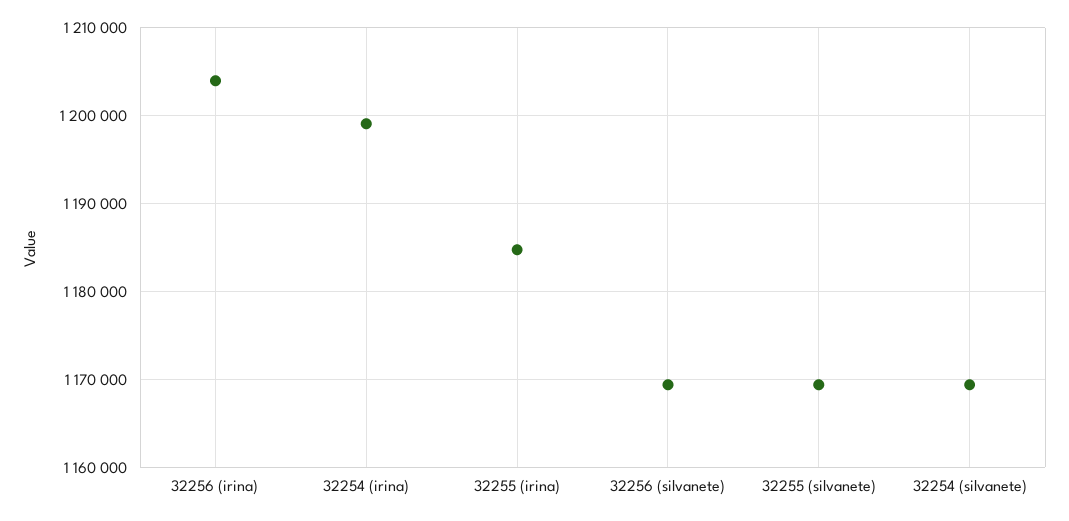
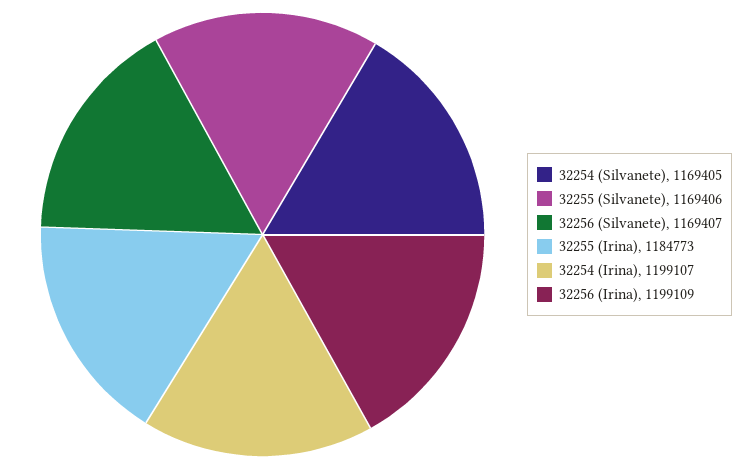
  {
-   "32256 (irina)": 1204000,
+   "32256 (irina)": 1199109,
    "32254 (irina)": 1199107,
    "32255 (irina)": 1184773,
    "32256 (silvanete)": 1169407,
    "32255 (silvanete)": 1169406,
    "32254 (silvanete)": 1169405
  }

